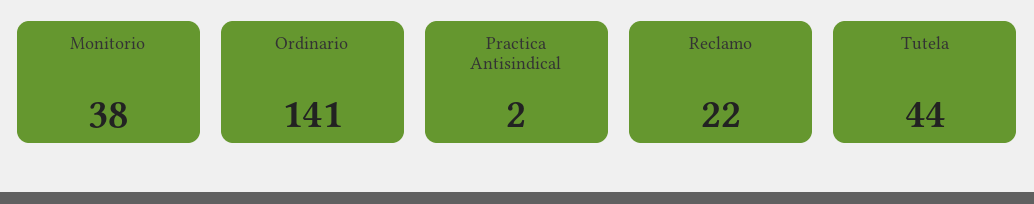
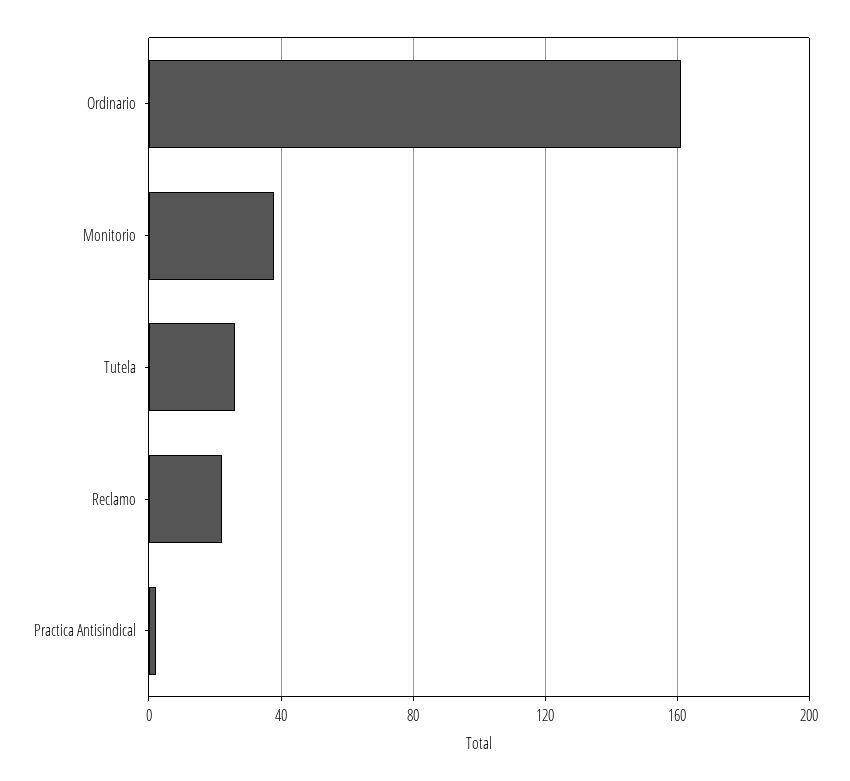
  {
    "Monitorio": 38,
-   "Ordinario": 141,
+   "Ordinario": 160,
    "Practica Antisindical": 2,
    "Reclamo": 22,
-   "Tutela": 44
+   "Tutela": 25
  }

